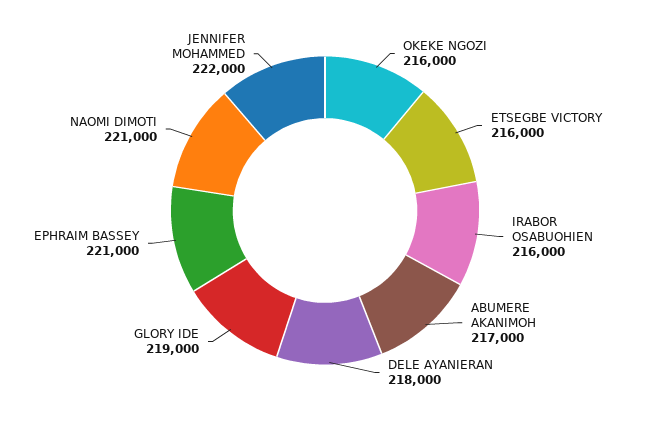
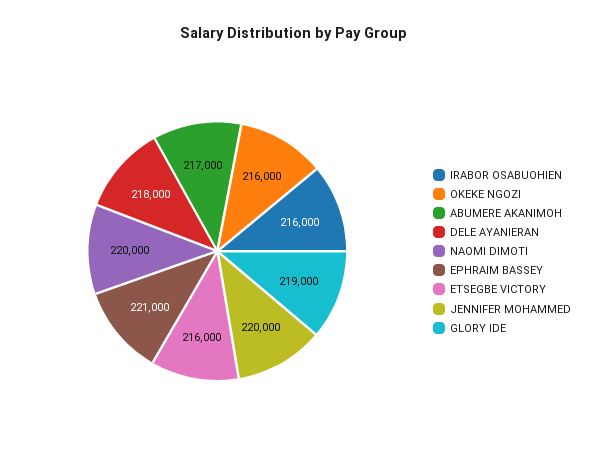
  {
    "OKEKE NGOZI": 216000,
    "ETSEGBE VICTORY": 216000,
    "IRABOR OSABUOHIEN": 216000,
    "ABUMERE AKANIMOH": 217000,
    "DELE AYANIERAN": 218000,
    "GLORY IDE": 219000,
    "EPHRAIM BASSEY": 221000,
-   "NAOMI DIMOTI": 221000,
+   "NAOMI DIMOTI": 220000,
-   "JENNIFER MOHAMMED": 222000
+   "JENNIFER MOHAMMED": 220000
  }

